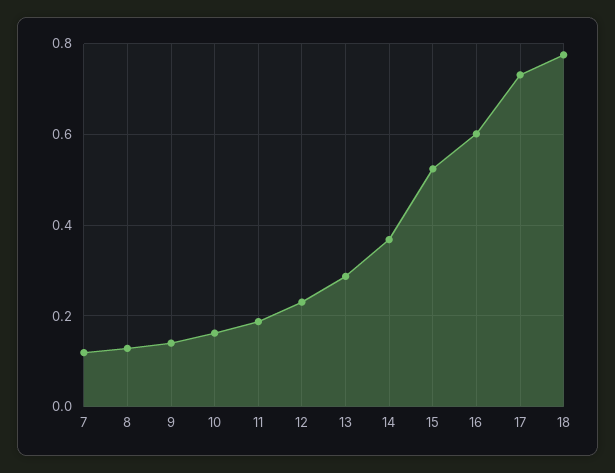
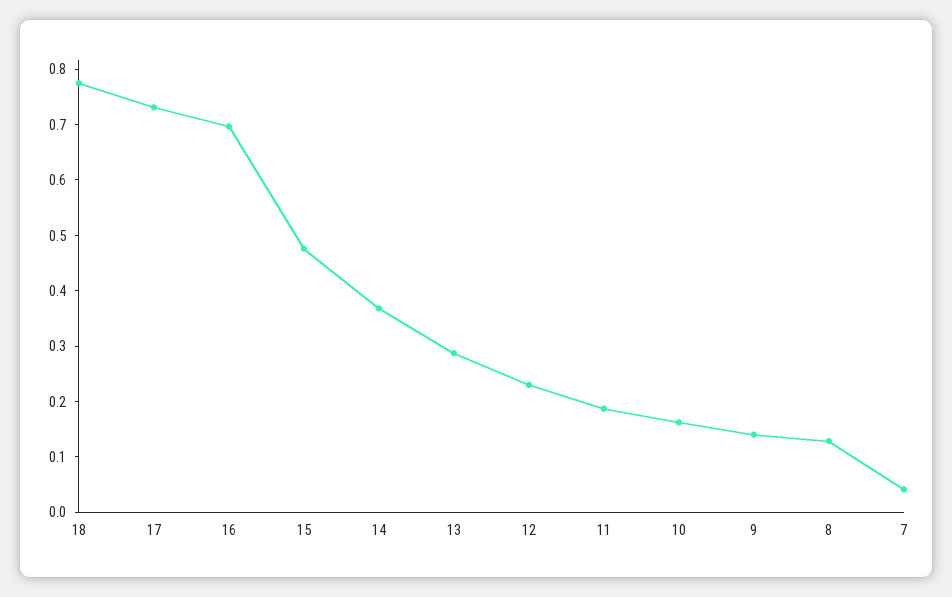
  {
-   "7": 0.12,
+   "7": 0.04,
    "8": 0.12,
    "9": 0.14,
    "10": 0.16,
    "11": 0.18,
    "12": 0.24,
    "13": 0.28,
    "14": 0.36,
-   "15": 0.52,
+   "15": 0.48,
-   "16": 0.6,
+   "16": 0.7,
    "17": 0.74,
    "18": 0.78
  }

